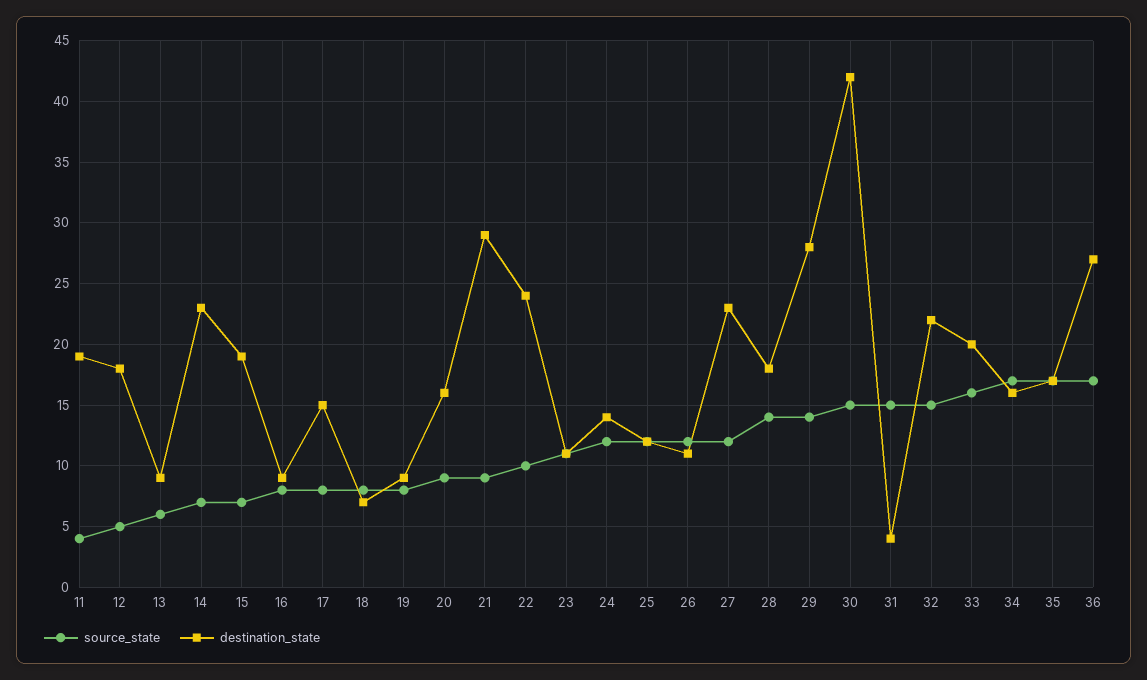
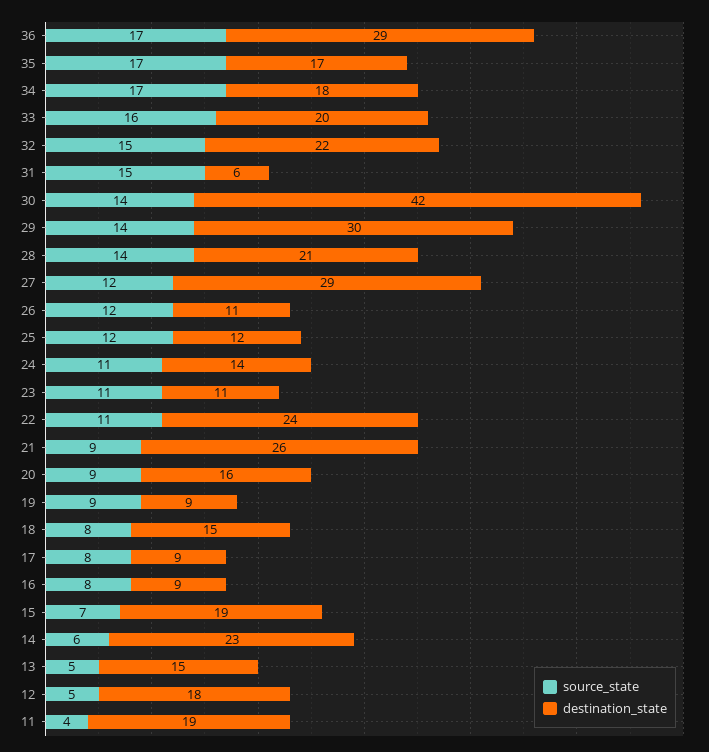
  {
    "source_state": {
      "11": 4,
      "12": 5,
-     "13": 6,
+     "13": 5,
-     "14": 7,
+     "14": 6,
      "15": 7,
      "16": 8,
      "17": 8,
      "18": 8,
-     "19": 8,
+     "19": 9,
      "20": 9,
      "21": 9,
-     "22": 10,
+     "22": 11,
      "23": 11,
-     "24": 12,
+     "24": 11,
      "25": 12,
      "26": 12,
      "27": 12,
      "28": 14,
      "29": 14,
-     "30": 15,
+     "30": 14,
      "31": 15,
      "32": 15,
      "33": 16,
      "34": 17,
      "35": 17,
      "36": 17
    },
    "destination_state": {
      "11": 19,
      "12": 18,
-     "13": 9,
+     "13": 15,
      "14": 23,
      "15": 19,
      "16": 9,
-     "17": 15,
+     "17": 9,
-     "18": 7,
+     "18": 15,
      "19": 9,
      "20": 16,
-     "21": 29,
+     "21": 26,
      "22": 24,
      "23": 11,
      "24": 14,
      "25": 12,
      "26": 11,
-     "27": 23,
+     "27": 29,
-     "28": 18,
+     "28": 21,
-     "29": 28,
+     "29": 30,
      "30": 42,
-     "31": 4,
+     "31": 6,
      "32": 22,
      "33": 20,
-     "34": 16,
+     "34": 18,
      "35": 17,
-     "36": 27
+     "36": 29
    }
  }

